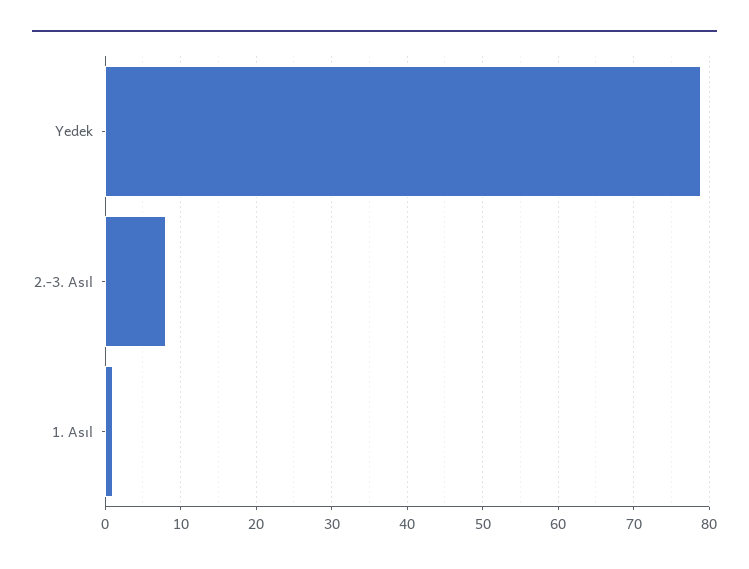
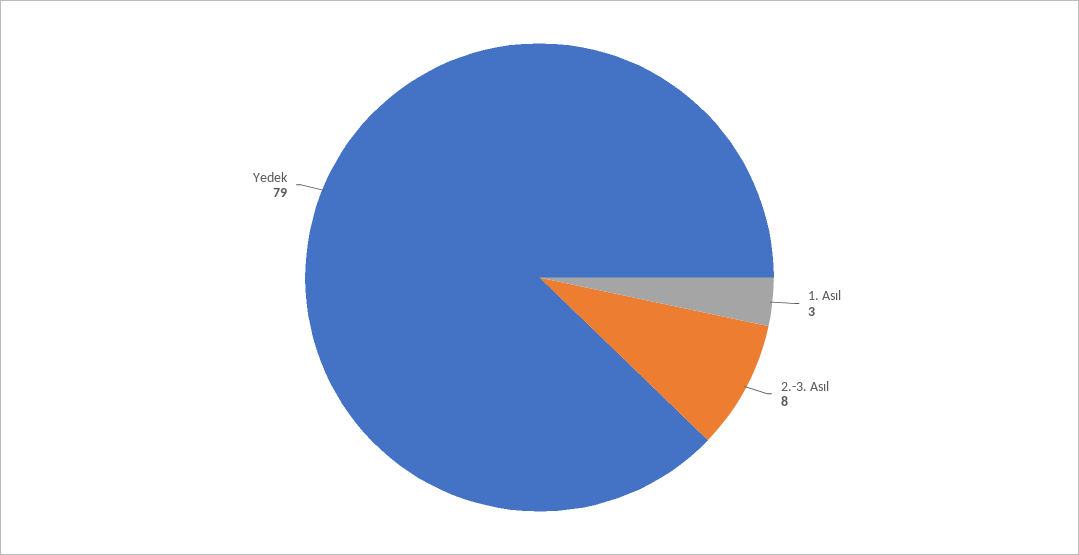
  {
    "Yedek": 79,
    "2.-3. Asıl": 8,
-   "1. Asıl": 1
+   "1. Asıl": 3
  }

